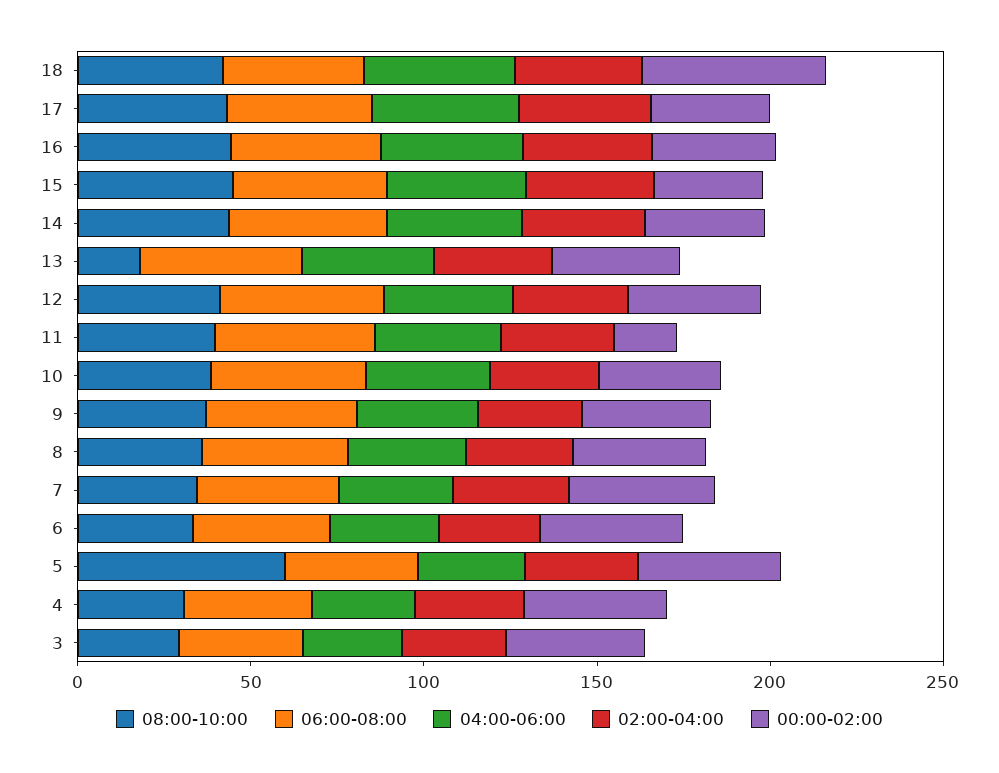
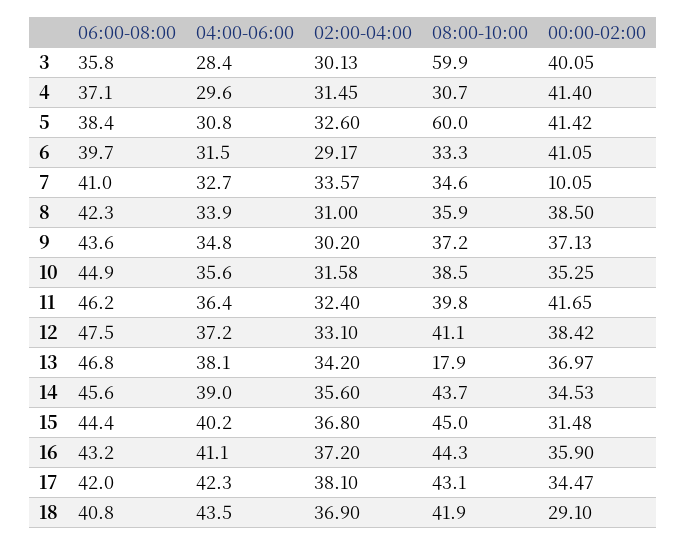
  {
    "08:00-10:00": {
      "18": 41.9,
      "17": 43.1,
      "16": 44.3,
      "15": 45,
      "14": 43.7,
      "13": 17.9,
      "12": 41.1,
      "11": 39.8,
      "10": 38.5,
      "9": 37.2,
      "8": 35.9,
      "7": 34.6,
      "6": 33.3,
      "5": 60,
      "4": 30.7,
-     "3": 30
+     "3": 59.9
    },
    "06:00-08:00": {
      "18": 40.8,
      "17": 42,
      "16": 43.2,
      "15": 44.4,
      "14": 45.6,
      "13": 46.8,
      "12": 47.5,
      "11": 46.2,
      "10": 44.9,
      "9": 43.6,
      "8": 42.3,
      "7": 41,
      "6": 39.7,
      "5": 38.4,
      "4": 37.1,
      "3": 35.8
    },
    "04:00-06:00": {
      "18": 43.5,
      "17": 42.3,
      "16": 41.1,
      "15": 40.2,
      "14": 39,
      "13": 38.1,
      "12": 37.2,
      "11": 36.4,
      "10": 35.6,
      "9": 34.8,
      "8": 33.9,
      "7": 32.7,
      "6": 31.5,
      "5": 30.8,
      "4": 29.6,
      "3": 28.4
    },
    "02:00-04:00": {
      "18": 36.9,
      "17": 38.1,
      "16": 37.2,
      "15": 36.8,
      "14": 35.6,
      "13": 34.2,
      "12": 33.1,
      "11": 32.4,
      "10": 31.58,
      "9": 30.2,
      "8": 31,
      "7": 33.57,
      "6": 29.17,
      "5": 32.6,
      "4": 31.45,
      "3": 30.13
    },
    "00:00-02:00": {
-     "18": 50,
+     "18": 29.1,
      "17": 34.47,
      "16": 35.9,
      "15": 31.48,
      "14": 34.53,
      "13": 36.97,
      "12": 38.42,
-     "11": 20,
+     "11": 41.65,
      "10": 35.25,
      "9": 37.13,
      "8": 38.5,
-     "7": 40,
+     "7": 10.05,
      "6": 41.05,
      "5": 41.42,
      "4": 41.4,
      "3": 40.05
    }
  }

